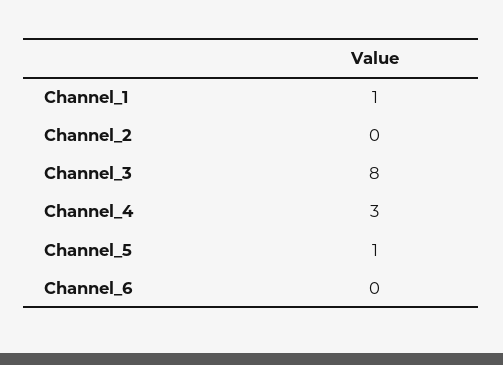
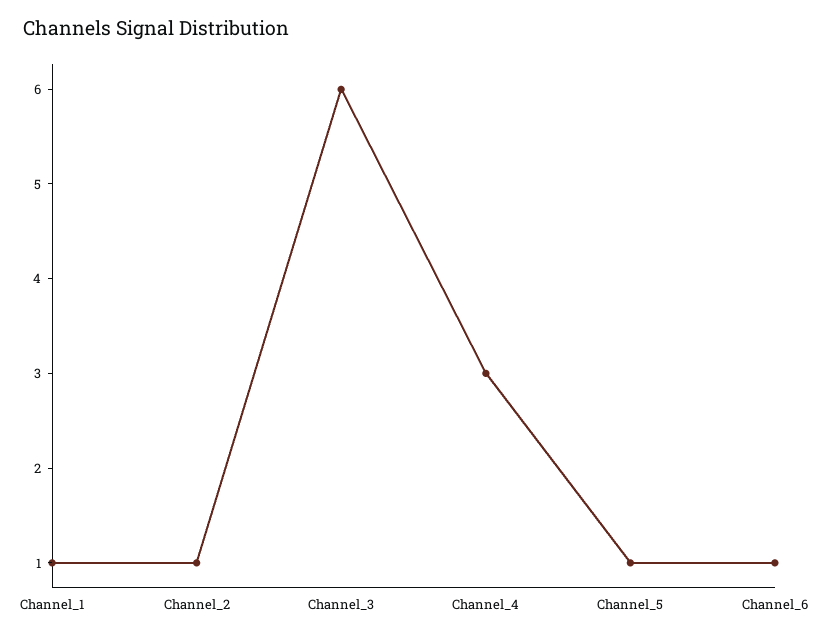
  {
    "Channel_1": 1,
-   "Channel_2": 0,
+   "Channel_2": 1,
-   "Channel_3": 8,
+   "Channel_3": 6,
    "Channel_4": 3,
    "Channel_5": 1,
-   "Channel_6": 0
+   "Channel_6": 1
  }

